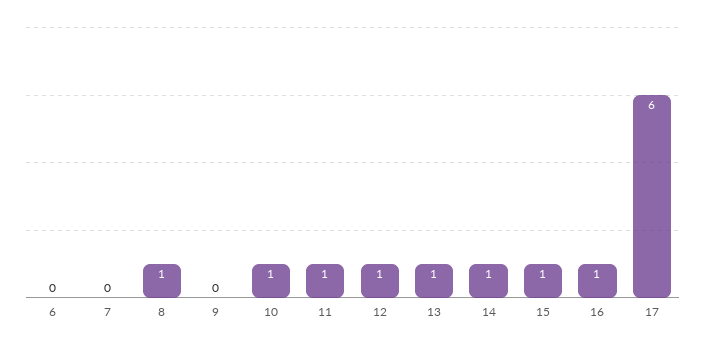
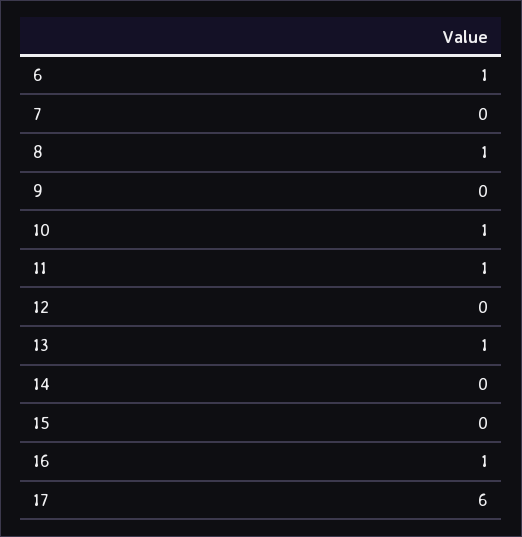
  {
-   "6": 0,
+   "6": 1,
    "7": 0,
    "8": 1,
    "9": 0,
    "10": 1,
    "11": 1,
-   "12": 1,
+   "12": 0,
    "13": 1,
-   "14": 1,
+   "14": 0,
-   "15": 1,
+   "15": 0,
    "16": 1,
    "17": 6
  }

